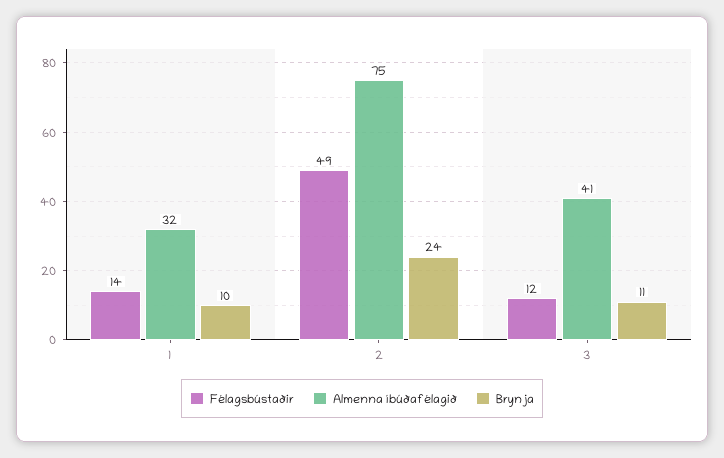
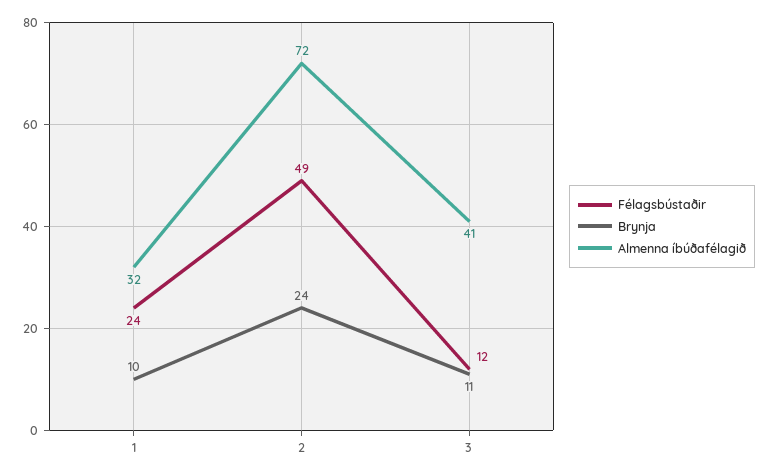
  {
    "Félagsbústaðir": {
-     "1": 14,
+     "1": 24,
      "2": 49,
      "3": 12
    },
    "Almenna íbúðafélagið": {
      "1": 32,
-     "2": 75,
+     "2": 72,
      "3": 41
    },
    "Brynja": {
      "1": 10,
      "2": 24,
      "3": 11
    }
  }

